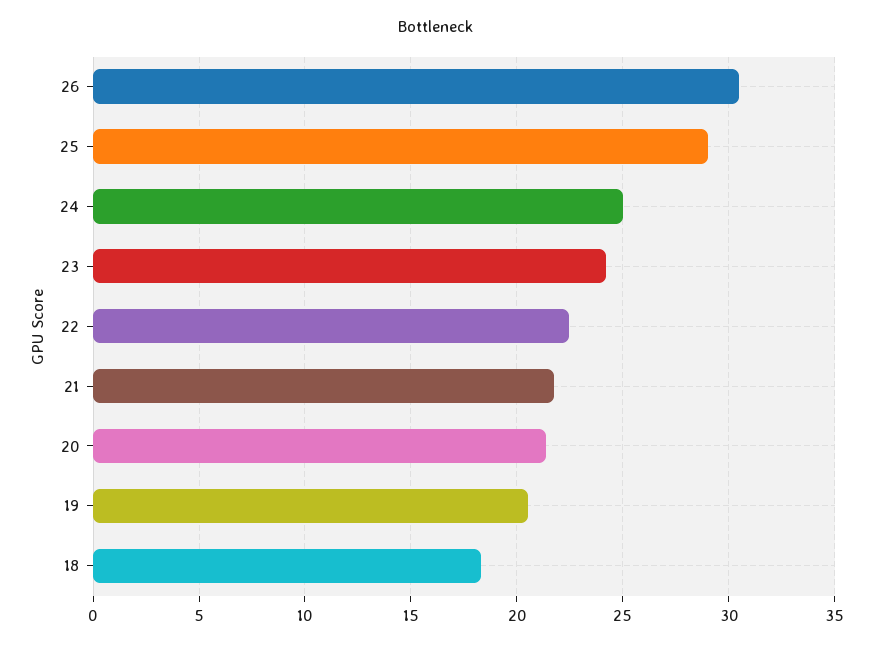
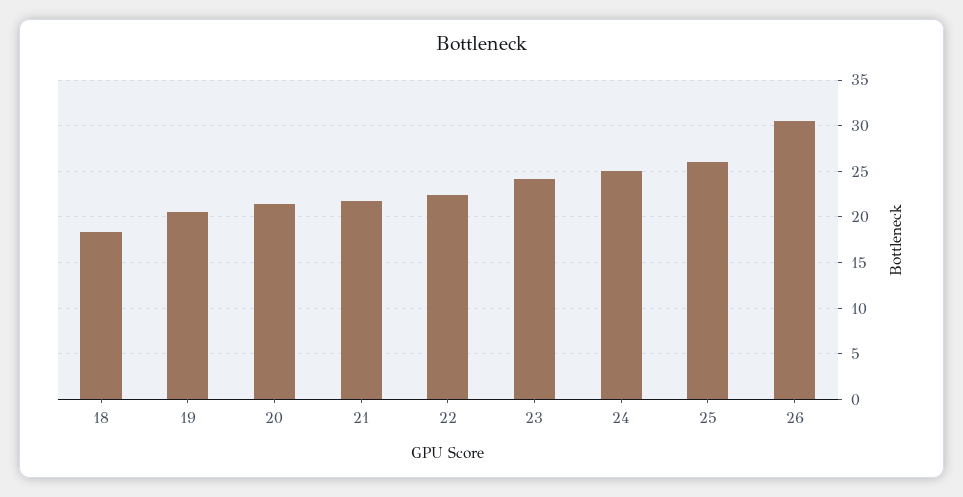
  {
    "26": 30.5,
-   "25": 29,
+   "25": 26,
    "24": 25,
    "23": 24,
    "22": 22.5,
    "21": 22,
    "20": 21.5,
    "19": 20.5,
    "18": 18.5
  }

